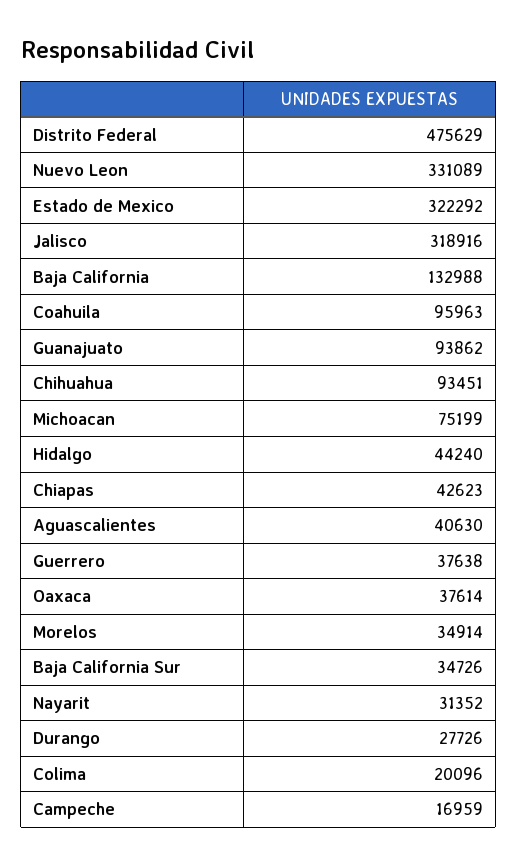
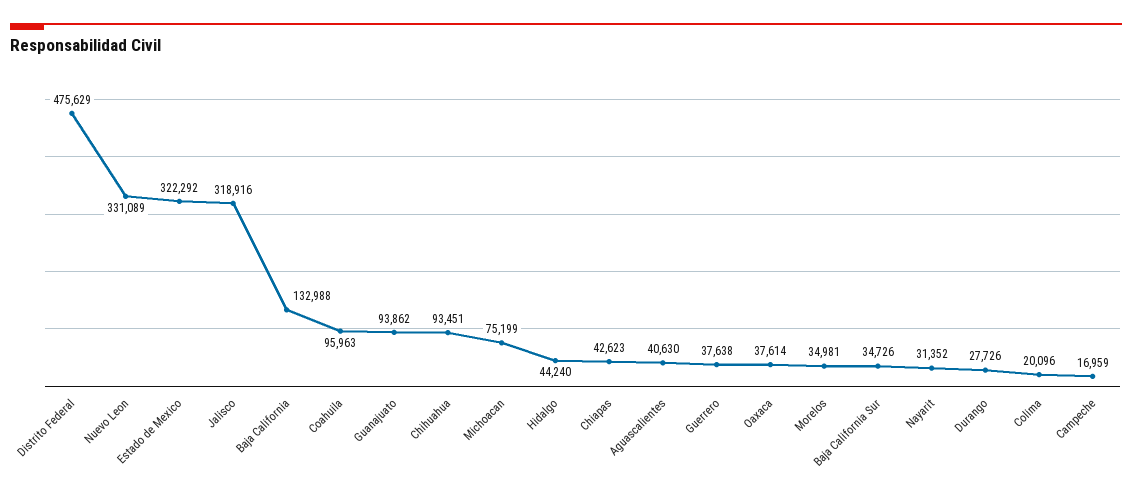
  {
    "Distrito Federal": 475629,
    "Nuevo Leon": 331089,
    "Estado de Mexico": 322292,
    "Jalisco": 318916,
    "Baja California": 132988,
    "Coahuila": 95963,
    "Guanajuato": 93862,
    "Chihuahua": 93451,
    "Michoacan": 75199,
    "Hidalgo": 44240,
    "Chiapas": 42623,
    "Aguascalientes": 40630,
    "Guerrero": 37638,
    "Oaxaca": 37614,
-   "Morelos": 34914,
+   "Morelos": 34981,
    "Baja California Sur": 34726,
    "Nayarit": 31352,
    "Durango": 27726,
    "Colima": 20096,
    "Campeche": 16959
  }

